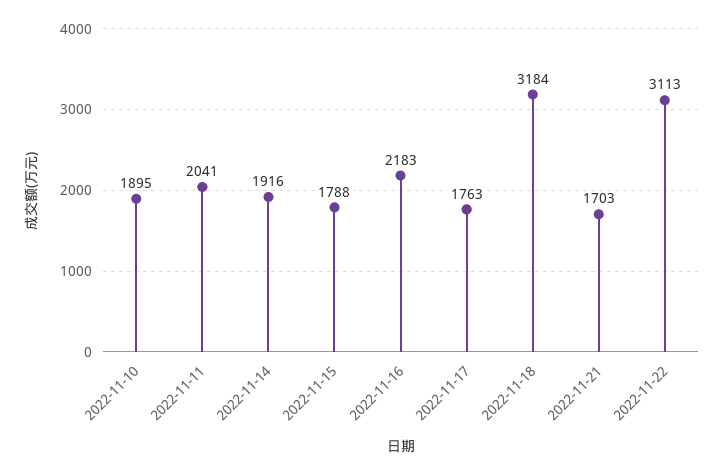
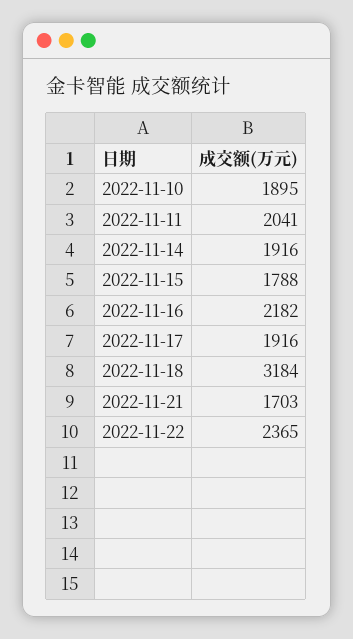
  {
    "2022-11-10": 1895,
    "2022-11-11": 2041,
    "2022-11-14": 1916,
    "2022-11-15": 1788,
-   "2022-11-16": 2183,
+   "2022-11-16": 2182,
-   "2022-11-17": 1763,
+   "2022-11-17": 1916,
    "2022-11-18": 3184,
    "2022-11-21": 1703,
-   "2022-11-22": 3113
+   "2022-11-22": 2365
  }

